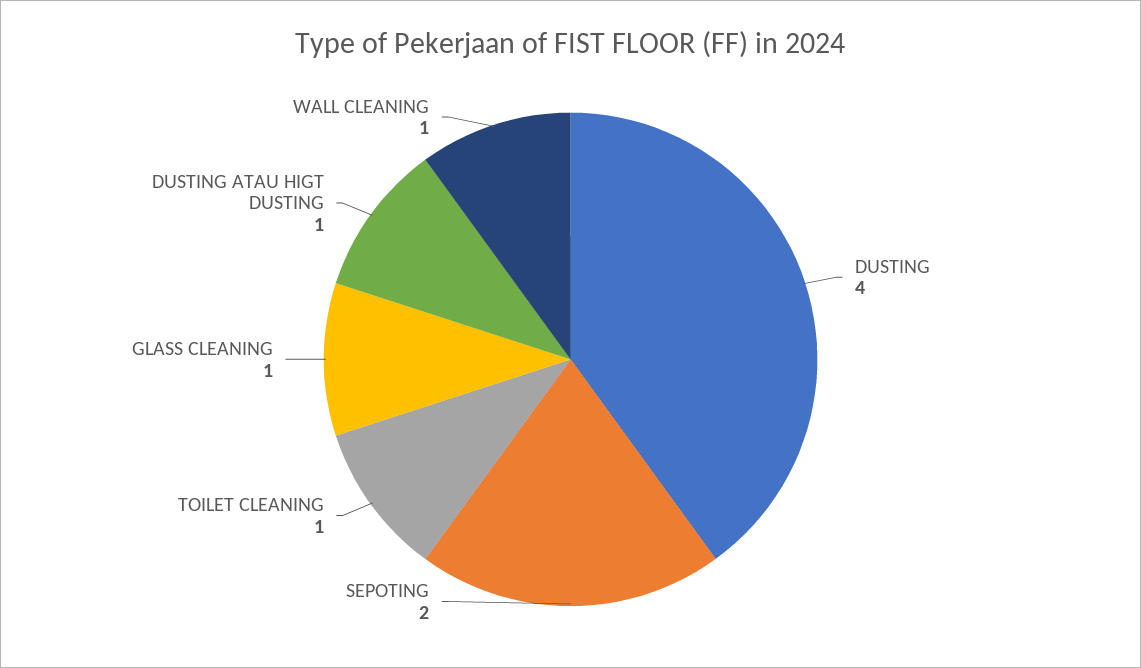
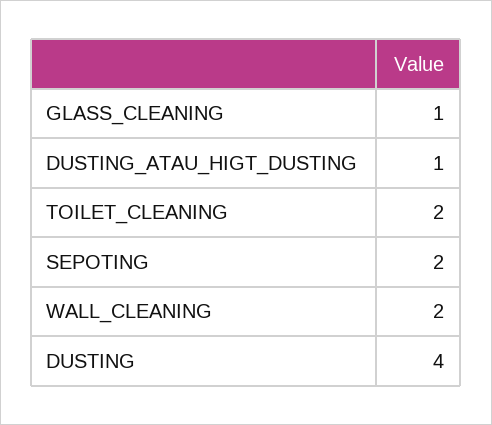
  {
    "DUSTING": 4,
    "SEPOTING": 2,
-   "TOILET CLEANING": 1,
+   "TOILET CLEANING": 2,
    "GLASS CLEANING": 1,
    "DUSTING ATAU HIGT DUSTING": 1,
-   "WALL CLEANING": 1
+   "WALL CLEANING": 2
  }

